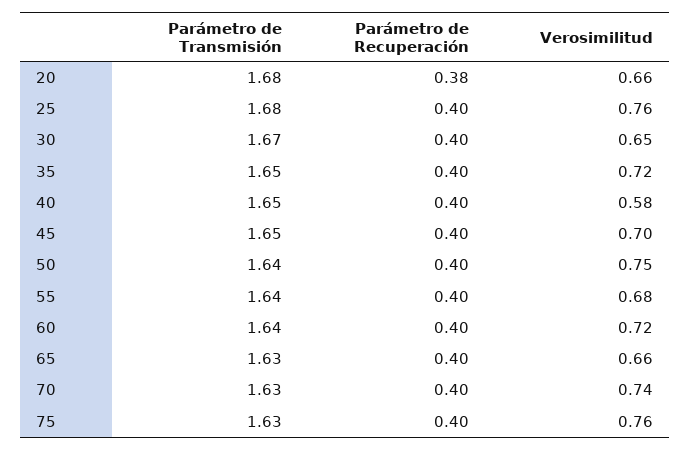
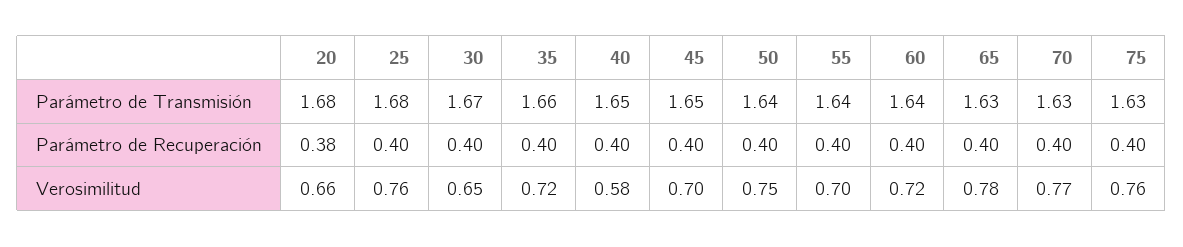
  {
    "Parámetro de Transmisión": {
      "20": 1.68,
      "25": 1.68,
      "30": 1.67,
-     "35": 1.65,
+     "35": 1.66,
      "40": 1.65,
      "45": 1.65,
      "50": 1.64,
      "55": 1.64,
      "60": 1.64,
      "65": 1.63,
      "70": 1.63,
      "75": 1.63
    },
    "Parámetro de Recuperación": {
      "20": 0.38,
      "25": 0.4,
      "30": 0.4,
      "35": 0.4,
      "40": 0.4,
      "45": 0.4,
      "50": 0.4,
      "55": 0.4,
      "60": 0.4,
      "65": 0.4,
      "70": 0.4,
      "75": 0.4
    },
    "Verosimilitud": {
      "20": 0.66,
      "25": 0.76,
      "30": 0.65,
      "35": 0.72,
      "40": 0.58,
      "45": 0.7,
      "50": 0.75,
-     "55": 0.68,
+     "55": 0.7,
      "60": 0.72,
-     "65": 0.66,
+     "65": 0.78,
-     "70": 0.74,
+     "70": 0.77,
      "75": 0.76
    }
  }

